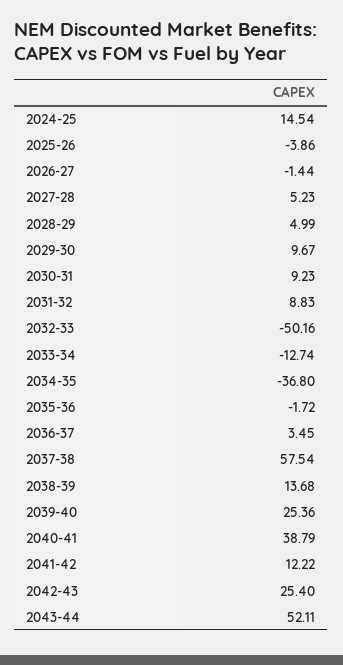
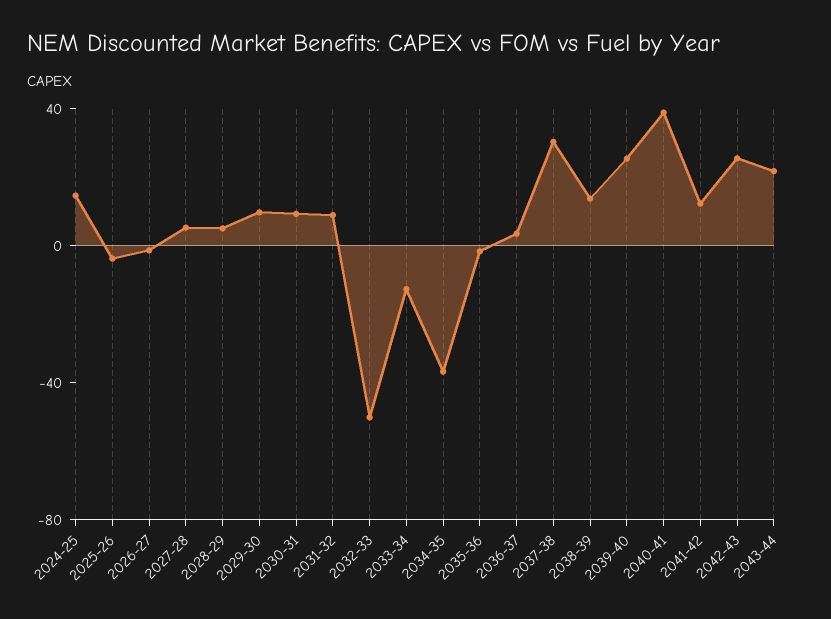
  {
    "2024-25": 14.54,
    "2025-26": -3.86,
    "2026-27": -1.44,
    "2027-28": 5.23,
    "2028-29": 4.99,
    "2029-30": 9.67,
    "2030-31": 9.23,
    "2031-32": 8.83,
    "2032-33": -50.16,
    "2033-34": -12.74,
    "2034-35": -36.8,
    "2035-36": -1.72,
    "2036-37": 3.45,
-   "2037-38": 57.54,
+   "2037-38": 30,
    "2038-39": 13.68,
    "2039-40": 25.36,
    "2040-41": 38.79,
    "2041-42": 12.22,
    "2042-43": 25.4,
-   "2043-44": 52.11
+   "2043-44": 20
  }

